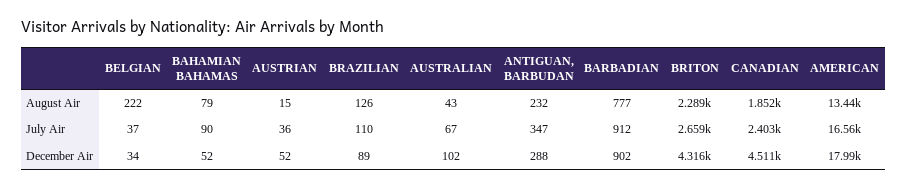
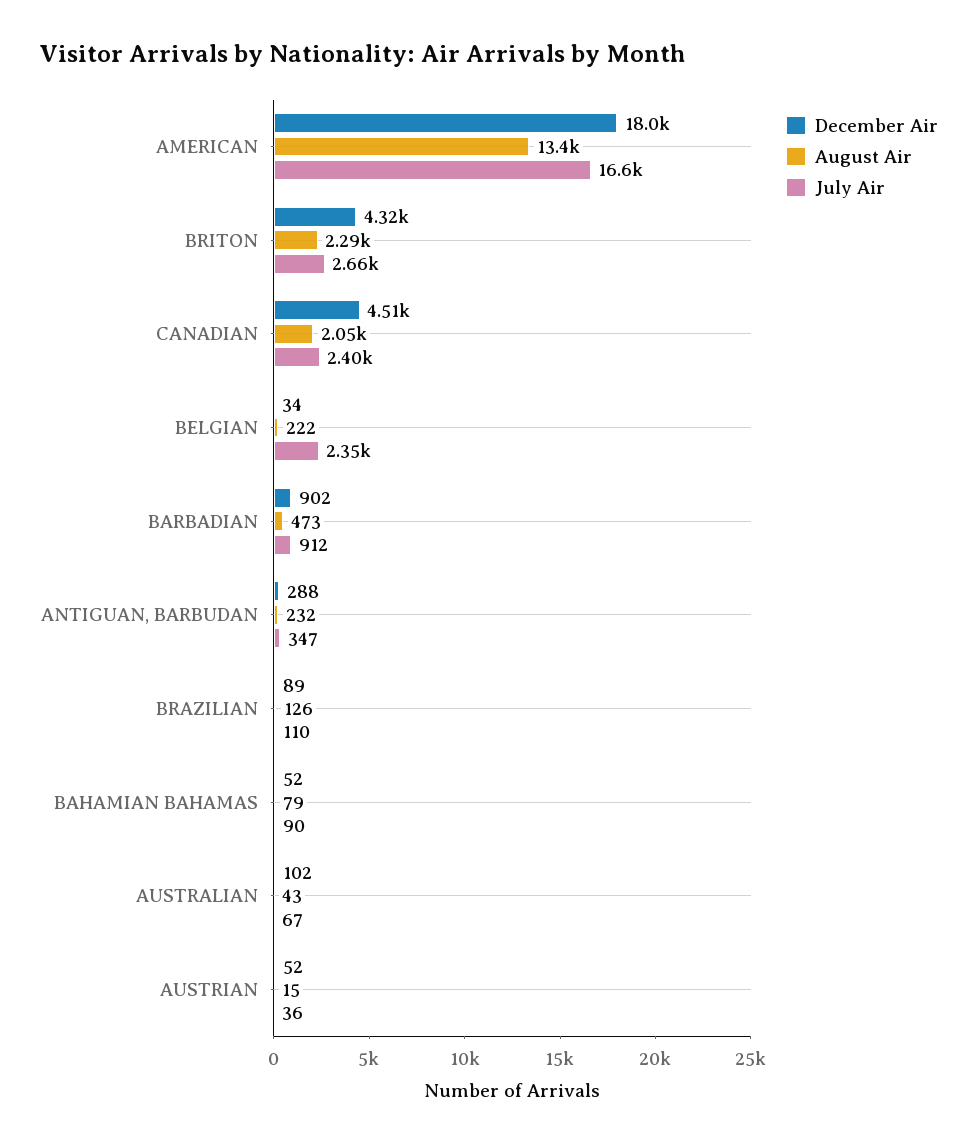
  {
    "August Air": {
      "BELGIAN": 222,
      "BAHAMIAN BAHAMAS": 79,
      "AUSTRIAN": 15,
      "BRAZILIAN": 126,
      "AUSTRALIAN": 43,
      "ANTIGUAN, BARBUDAN": 232,
-     "BARBADIAN": 777,
+     "BARBADIAN": 473,
      "BRITON": 2289,
-     "CANADIAN": 1852,
+     "CANADIAN": 2050,
      "AMERICAN": 13440
    },
    "July Air": {
-     "BELGIAN": 37,
+     "BELGIAN": 2350,
      "BAHAMIAN BAHAMAS": 90,
      "AUSTRIAN": 36,
      "BRAZILIAN": 110,
      "AUSTRALIAN": 67,
      "ANTIGUAN, BARBUDAN": 347,
      "BARBADIAN": 912,
      "BRITON": 2659,
      "CANADIAN": 2403,
      "AMERICAN": 16560
    },
    "December Air": {
      "BELGIAN": 34,
      "BAHAMIAN BAHAMAS": 52,
      "AUSTRIAN": 52,
      "BRAZILIAN": 89,
      "AUSTRALIAN": 102,
      "ANTIGUAN, BARBUDAN": 288,
      "BARBADIAN": 902,
      "BRITON": 4316,
      "CANADIAN": 4511,
      "AMERICAN": 17990
    }
  }

